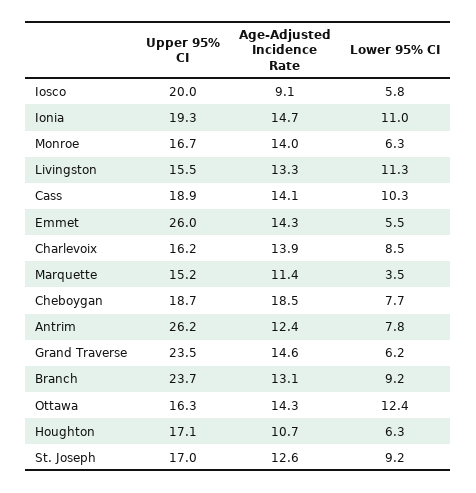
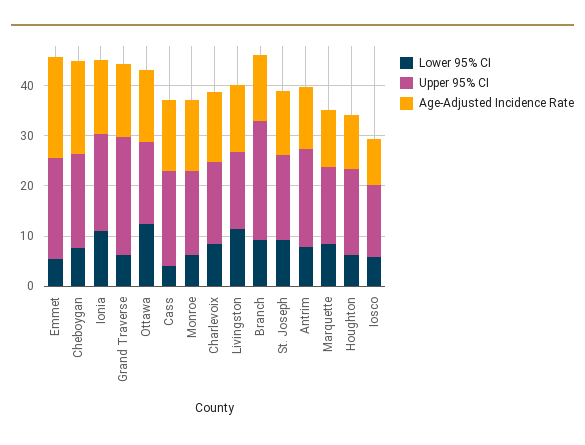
  {
    "Upper 95% CI": {
-     "Iosco": 20,
+     "Iosco": 14,
      "Ionia": 19.3,
      "Monroe": 16.7,
      "Livingston": 15.5,
      "Cass": 18.9,
-     "Emmet": 26,
+     "Emmet": 20,
      "Charlevoix": 16.2,
      "Marquette": 15.2,
      "Cheboygan": 18.7,
-     "Antrim": 26.2,
+     "Antrim": 20,
      "Grand Traverse": 23.5,
      "Branch": 23.7,
      "Ottawa": 16.3,
      "Houghton": 17.1,
      "St. Joseph": 17
    },
    "Age-Adjusted Incidence Rate": {
      "Iosco": 9.1,
      "Ionia": 14.7,
      "Monroe": 14,
      "Livingston": 13.3,
      "Cass": 14.1,
-     "Emmet": 14.3,
+     "Emmet": 20,
      "Charlevoix": 13.9,
      "Marquette": 11.4,
      "Cheboygan": 18.5,
      "Antrim": 12.4,
      "Grand Traverse": 14.6,
      "Branch": 13.1,
      "Ottawa": 14.3,
      "Houghton": 10.7,
      "St. Joseph": 12.6
    },
    "Lower 95% CI": {
      "Iosco": 5.8,
      "Ionia": 11,
      "Monroe": 6.3,
      "Livingston": 11.3,
-     "Cass": 10.3,
+     "Cass": 4,
      "Emmet": 5.5,
      "Charlevoix": 8.5,
-     "Marquette": 3.5,
+     "Marquette": 8,
      "Cheboygan": 7.7,
      "Antrim": 7.8,
      "Grand Traverse": 6.2,
      "Branch": 9.2,
      "Ottawa": 12.4,
      "Houghton": 6.3,
      "St. Joseph": 9.2
    }
  }

